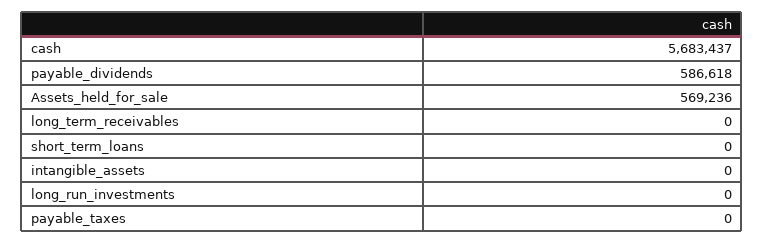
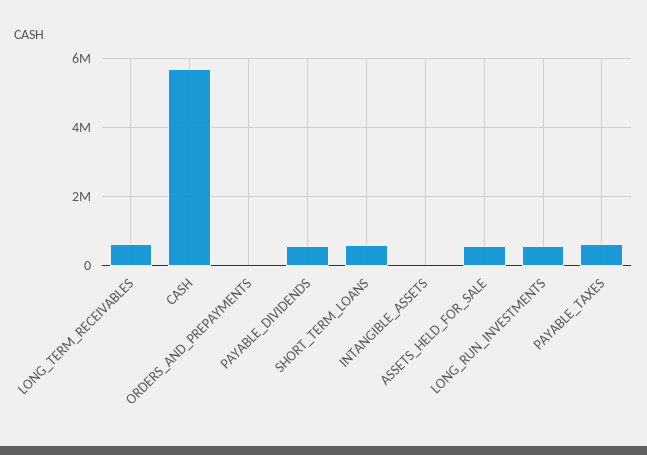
  {
    "cash": 5683437,
    "payable_dividends": 586618,
    "Assets_held_for_sale": 569236,
-   "long_term_receivables": 0,
+   "long_term_receivables": 600000,
-   "short_term_loans": 0,
+   "short_term_loans": 600000,
    "intangible_assets": 0,
-   "long_run_investments": 0,
+   "long_run_investments": 600000,
-   "payable_taxes": 0
+   "payable_taxes": 600000,
+   "ORDERS_AND_PREPAYMENTS": 0
  }

